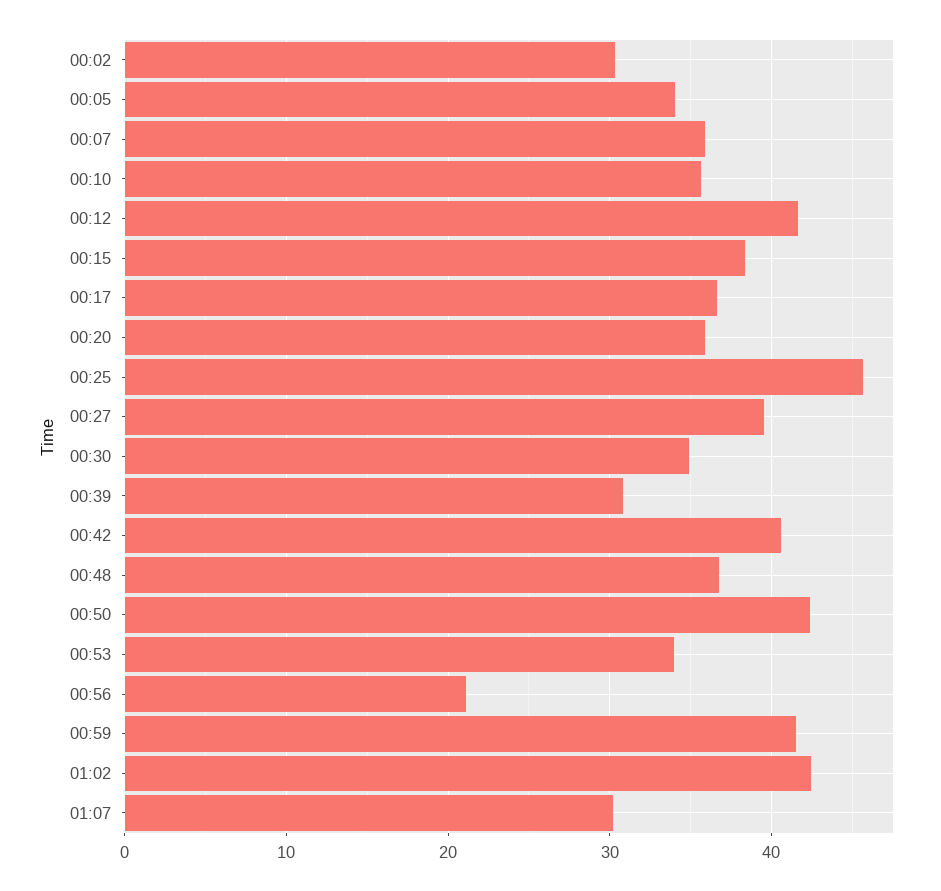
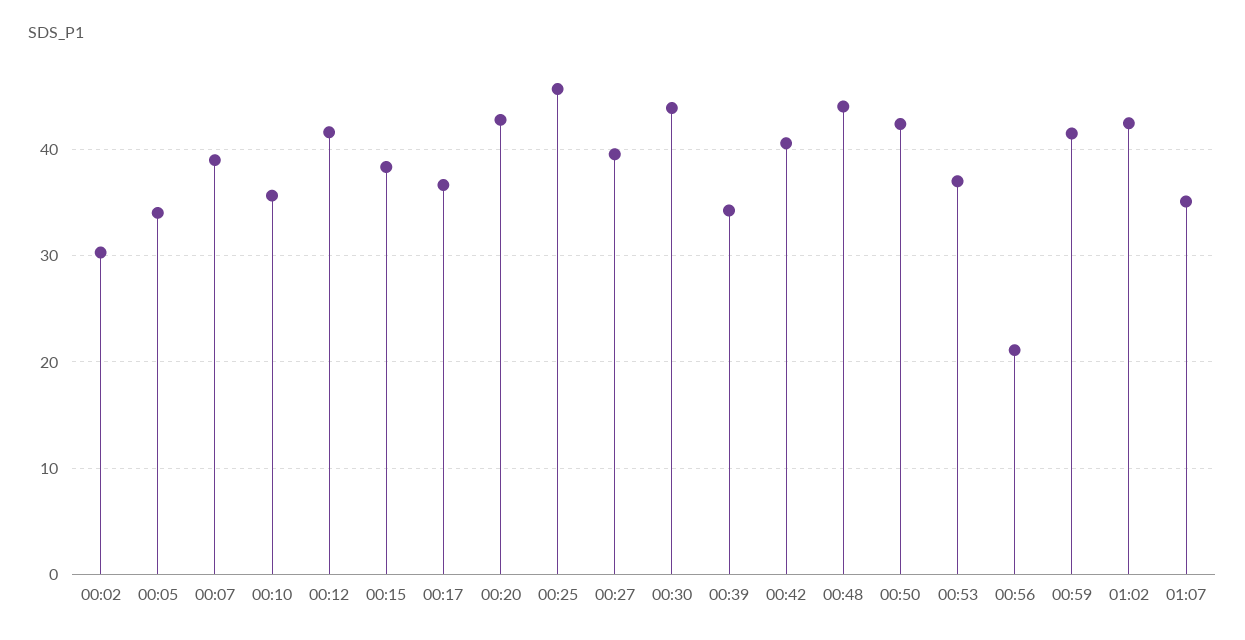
  {
    "00:02": 30,
    "00:05": 34,
-   "00:07": 36,
+   "00:07": 39,
    "00:10": 36,
    "00:12": 42,
    "00:15": 38,
    "00:17": 37,
-   "00:20": 36,
+   "00:20": 43,
    "00:25": 46,
    "00:27": 40,
-   "00:30": 35,
+   "00:30": 44,
-   "00:39": 31,
+   "00:39": 34,
    "00:42": 41,
-   "00:48": 37,
+   "00:48": 44,
    "00:50": 42,
-   "00:53": 34,
+   "00:53": 37,
    "00:56": 21,
    "00:59": 42,
    "01:02": 42,
-   "01:07": 30
+   "01:07": 35
  }

